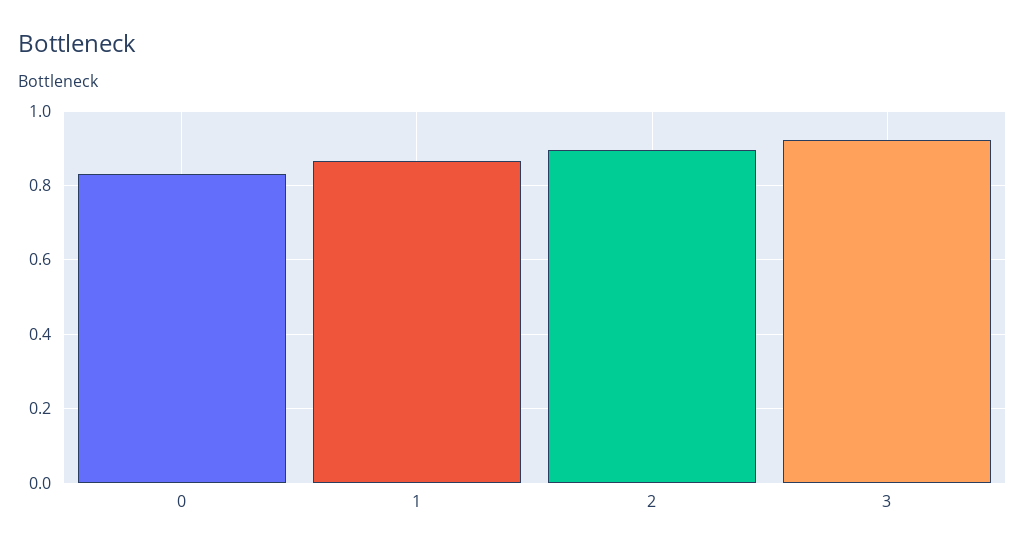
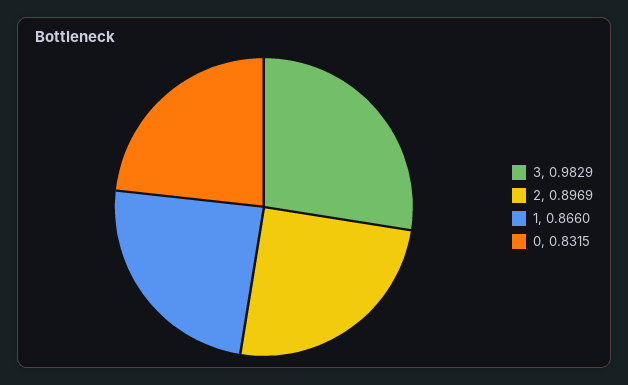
  {
    "0": 0.8315,
    "1": 0.866,
    "2": 0.8969,
-   "3": 0.92
+   "3": 0.9829
  }

